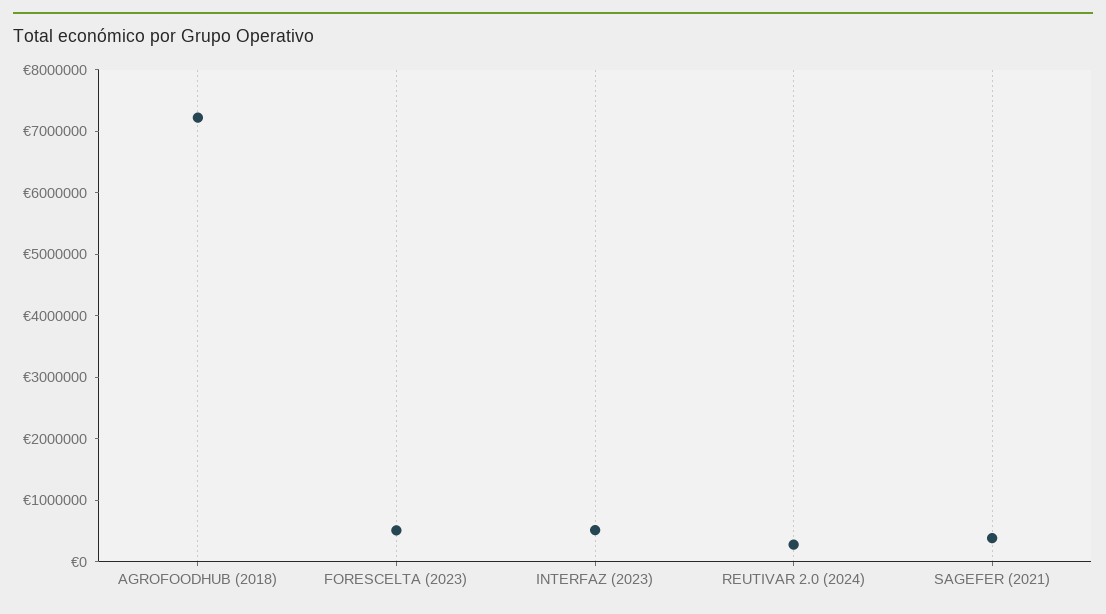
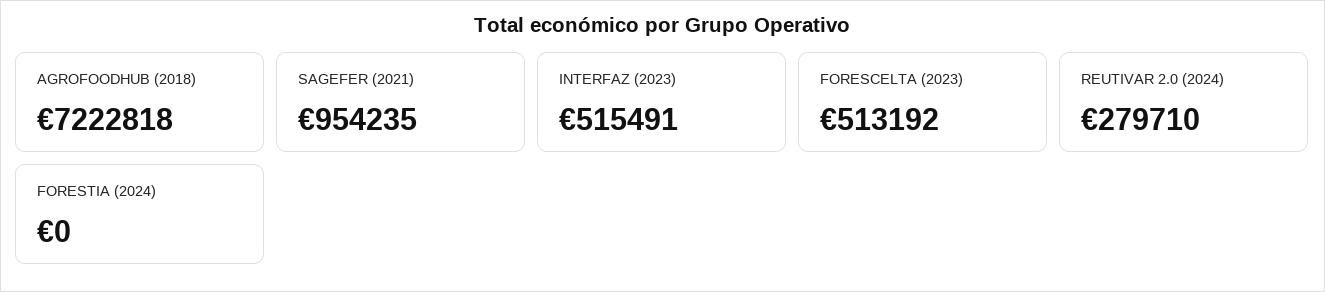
  {
    "AGROFOODHUB (2018)": 7222818,
    "FORESCELTA (2023)": 513192,
    "INTERFAZ (2023)": 515491,
    "REUTIVAR 2.0 (2024)": 279710,
-   "SAGEFER (2021)": 400000
+   "SAGEFER (2021)": 954235,
+   "FORESTIA (2024)": 0
  }

